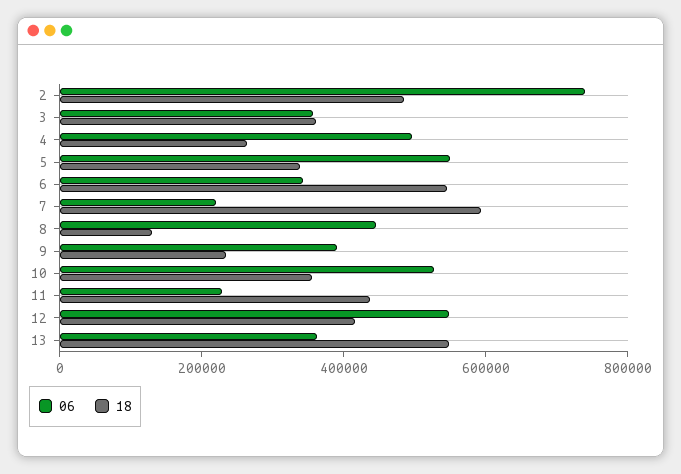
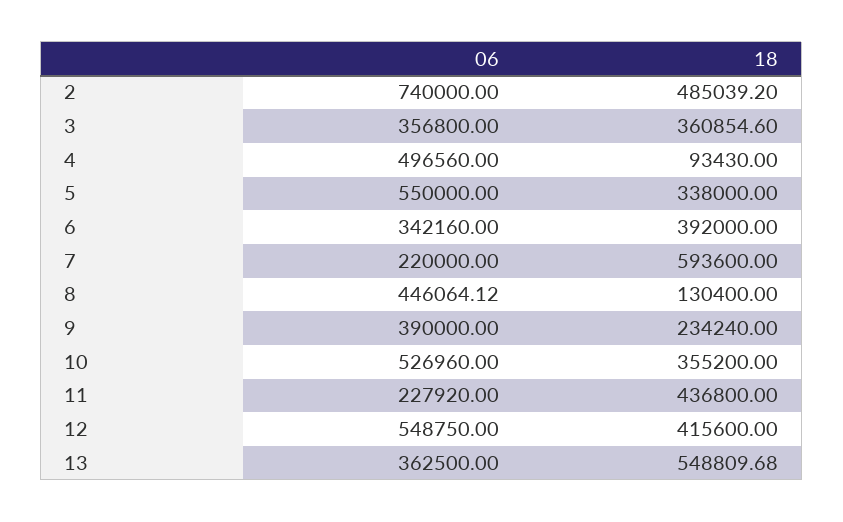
  {
    "06": {
      "2": 740000,
      "3": 356800,
      "4": 496560,
      "5": 550000,
      "6": 342160,
      "7": 220000,
      "8": 446064.12,
      "9": 390000,
      "10": 526960,
      "11": 227920,
      "12": 548750,
      "13": 362500
    },
    "18": {
      "2": 485039.2,
      "3": 360854.6,
-     "4": 250000,
+     "4": 93430,
      "5": 338000,
-     "6": 550000,
+     "6": 392000,
      "7": 593600,
      "8": 130400,
      "9": 234240,
      "10": 355200,
      "11": 436800,
      "12": 415600,
      "13": 548809.68
    }
  }

